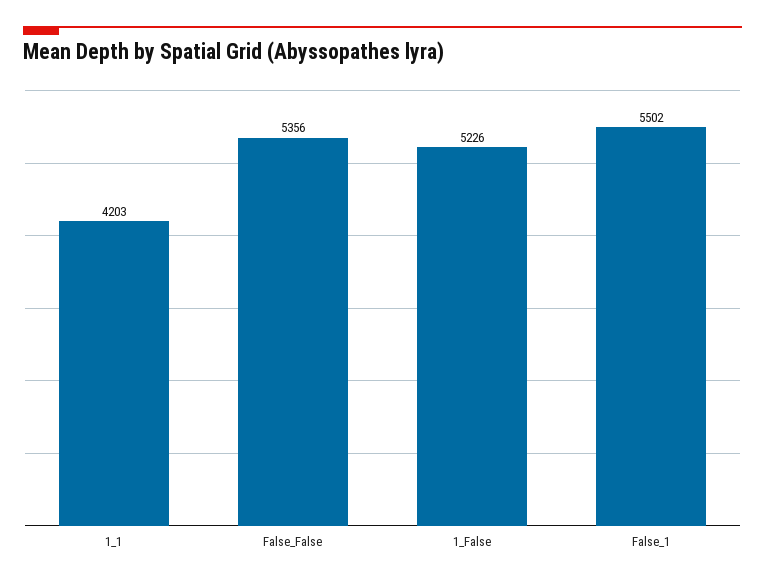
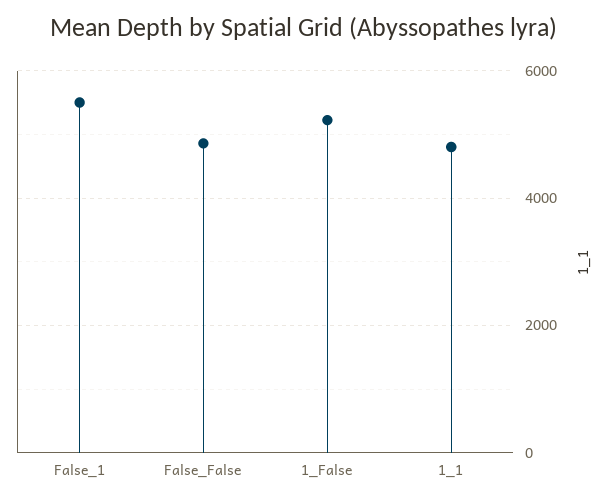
  {
-   "1_1": 4203,
+   "1_1": 4800,
-   "False_False": 5356,
+   "False_False": 4800,
    "1_False": 5226,
    "False_1": 5502
  }

